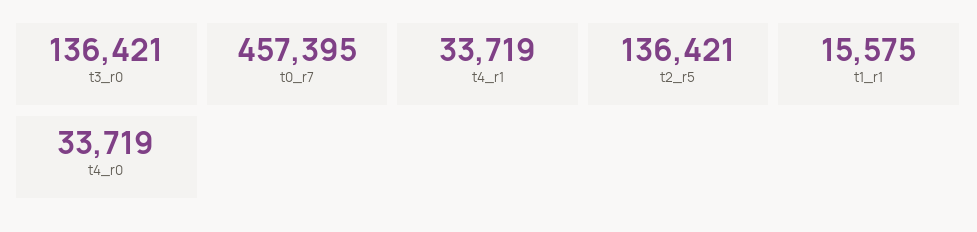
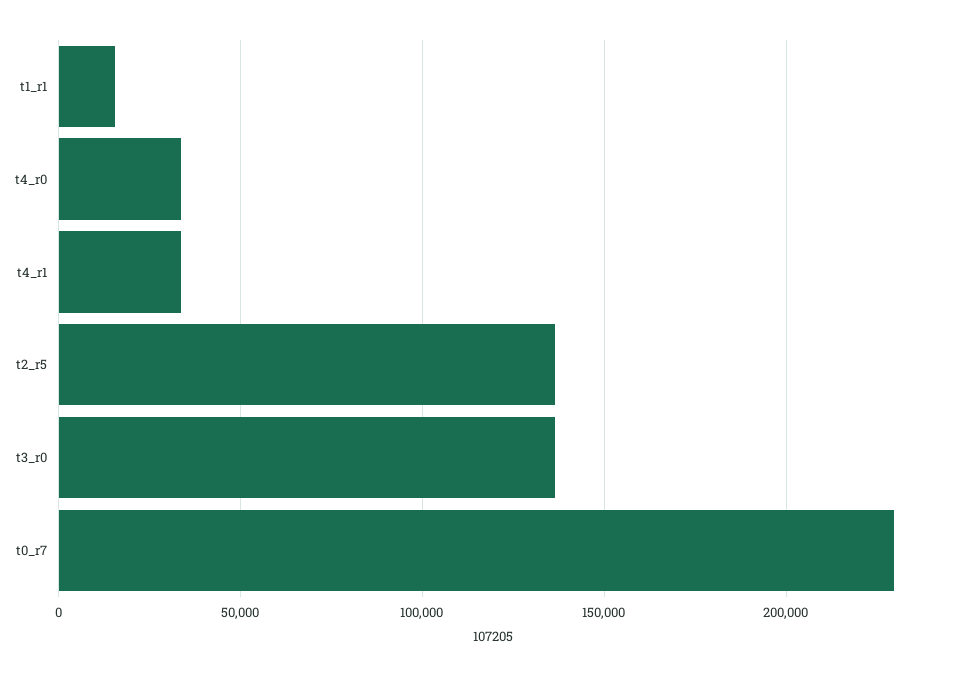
  {
    "t3_r0": 136421,
-   "t0_r7": 457395,
+   "t0_r7": 230000,
    "t4_r1": 33719,
    "t2_r5": 136421,
    "t1_r1": 15575,
    "t4_r0": 33719
  }

